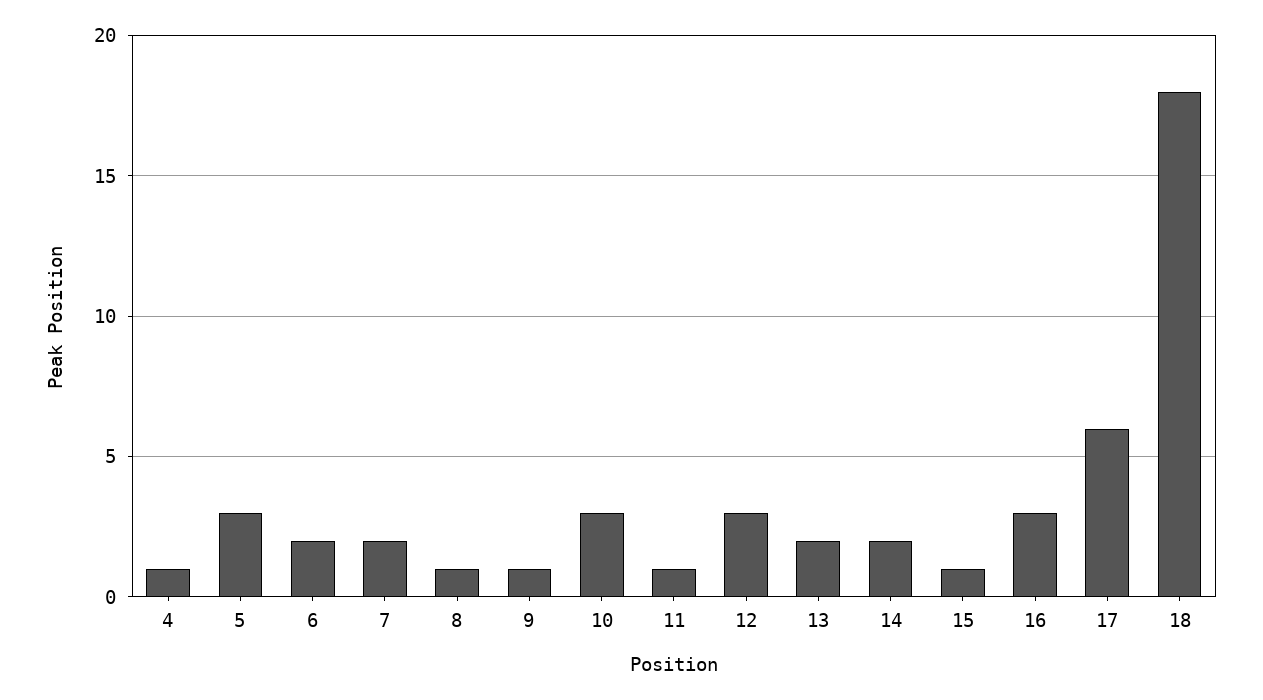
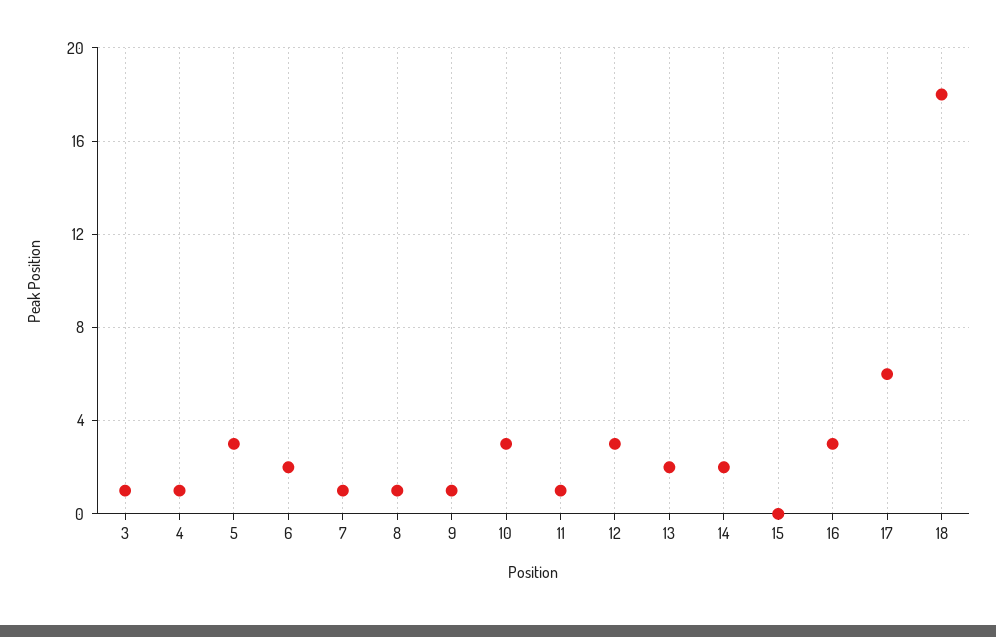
  {
    "4": 1,
    "5": 3,
    "6": 2,
-   "7": 2,
+   "7": 1,
    "8": 1,
    "9": 1,
    "10": 3,
    "11": 1,
    "12": 3,
    "13": 2,
    "14": 2,
-   "15": 1,
+   "15": 0,
    "16": 3,
    "17": 6,
-   "18": 18
+   "18": 18,
+   "3": 1
  }

